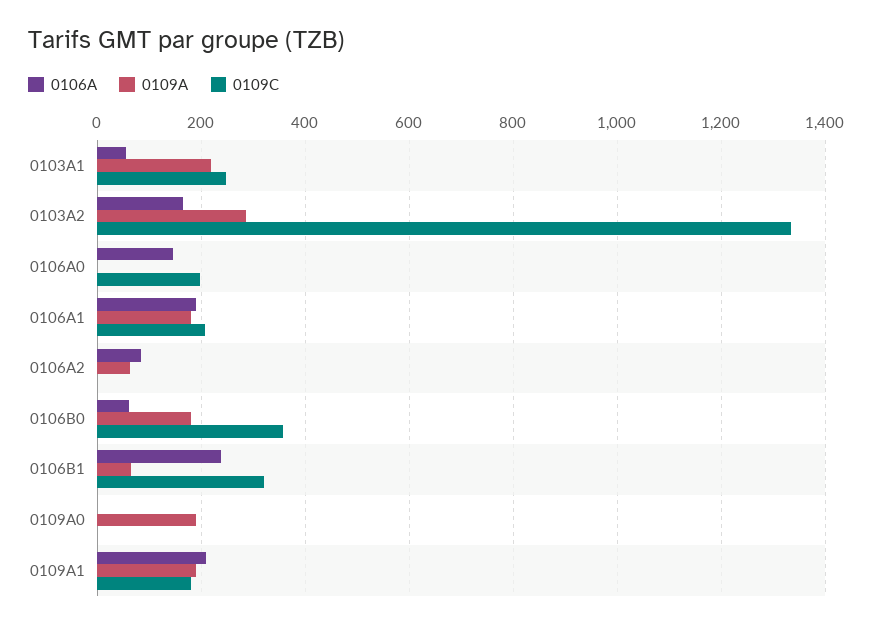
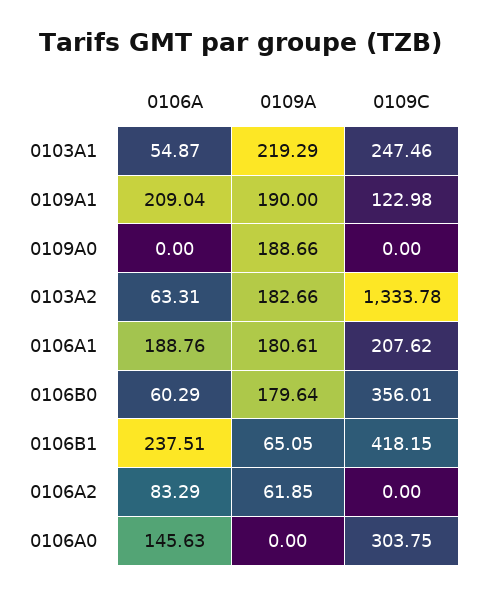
  {
    "0106A": {
      "0103A1": 54.87,
-     "0103A2": 160,
+     "0103A2": 63.31,
      "0106A0": 145.63,
      "0106A1": 188.76,
      "0106A2": 83.29,
      "0106B0": 60.29,
      "0106B1": 237.51,
      "0109A0": 0,
      "0109A1": 209.04
    },
    "0109A": {
      "0103A1": 219.29,
-     "0103A2": 280,
+     "0103A2": 182.66,
      "0106A0": 0,
      "0106A1": 180.61,
      "0106A2": 61.85,
      "0106B0": 179.64,
      "0106B1": 65.05,
      "0109A0": 188.66,
      "0109A1": 190
    },
    "0109C": {
      "0103A1": 247.46,
      "0103A2": 1333.78,
-     "0106A0": 200,
+     "0106A0": 303.75,
      "0106A1": 207.62,
      "0106A2": 0,
      "0106B0": 356.01,
-     "0106B1": 320,
+     "0106B1": 418.15,
      "0109A0": 0,
-     "0109A1": 180
+     "0109A1": 122.98
    }
  }

